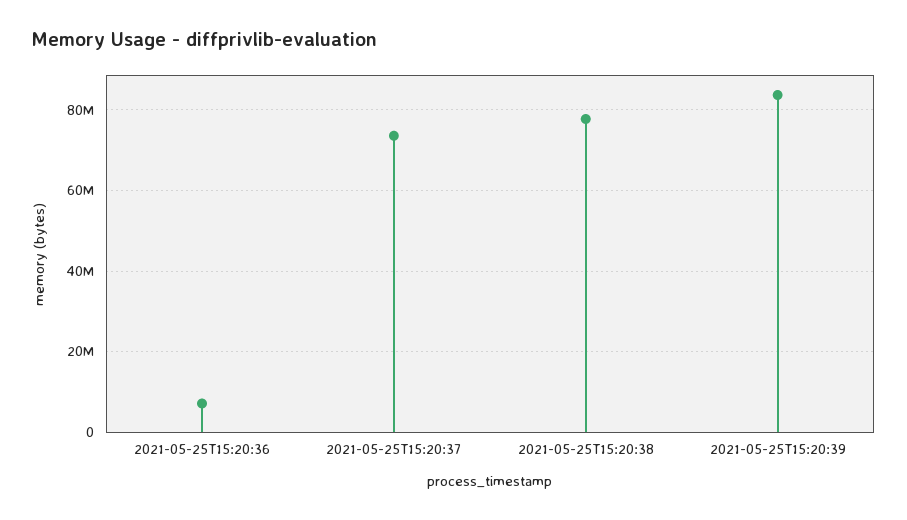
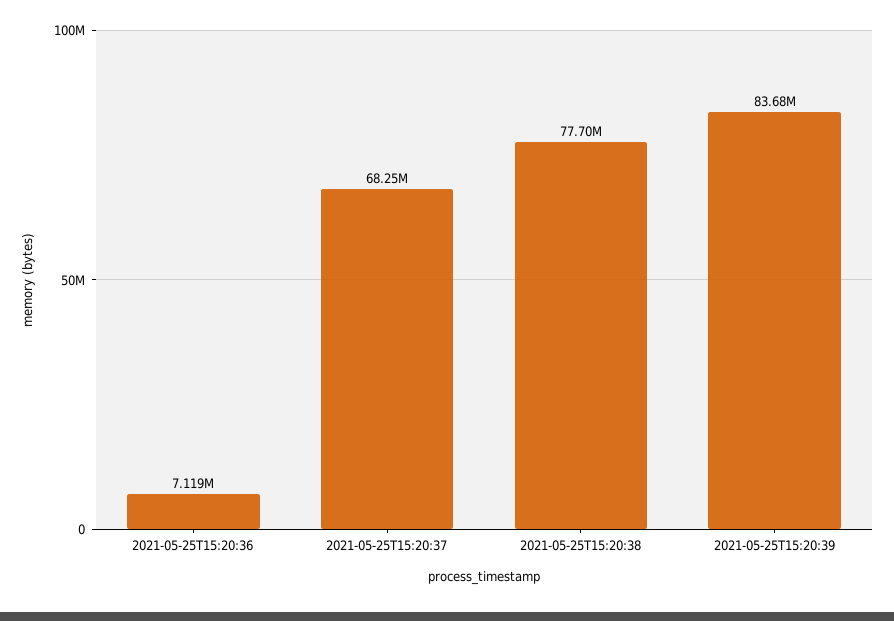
  {
    "2021-05-25T15:20:36": 7119000,
-   "2021-05-25T15:20:37": 74000000,
+   "2021-05-25T15:20:37": 68250000,
    "2021-05-25T15:20:38": 77700000,
    "2021-05-25T15:20:39": 83680000
  }

